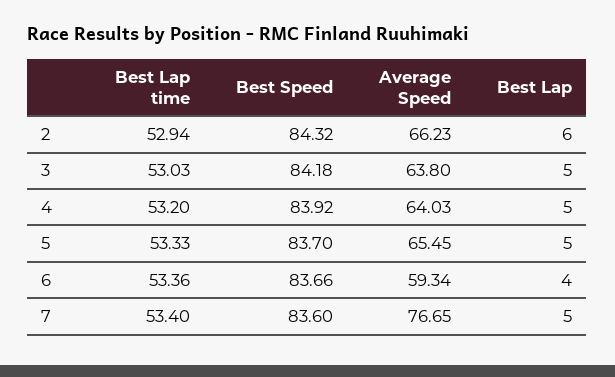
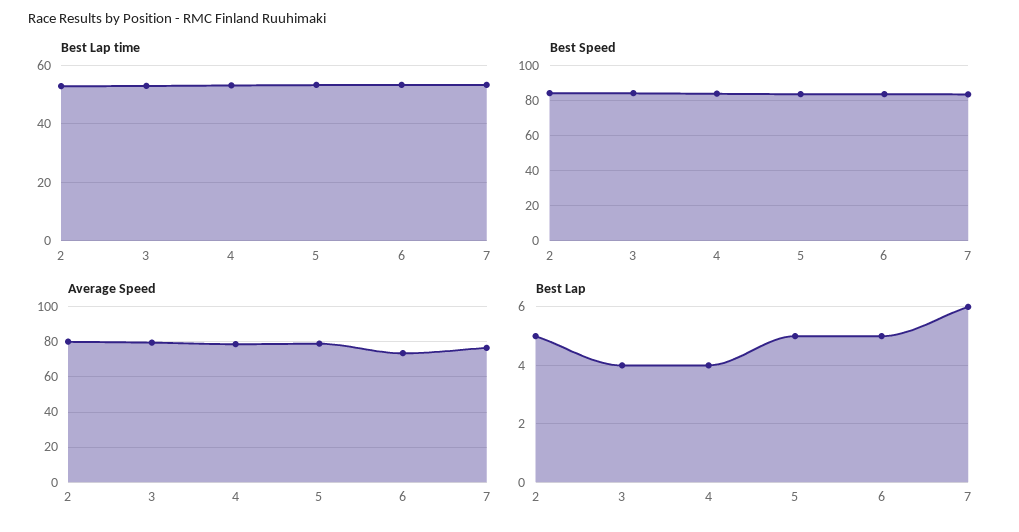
  {
    "Best Lap time": {
      "2": 52.94,
      "3": 53.03,
      "4": 53.2,
      "5": 53.33,
      "6": 53.36,
      "7": 53.4
    },
    "Best Speed": {
      "2": 84.32,
      "3": 84.18,
      "4": 83.92,
      "5": 83.7,
      "6": 83.66,
      "7": 83.6
    },
    "Average Speed": {
-     "2": 66.23,
+     "2": 80,
-     "3": 63.8,
+     "3": 80,
-     "4": 64.03,
+     "4": 80,
-     "5": 65.45,
+     "5": 80,
-     "6": 59.34,
+     "6": 75,
      "7": 76.65
    },
    "Best Lap": {
-     "2": 6,
+     "2": 5,
-     "3": 5,
+     "3": 4,
-     "4": 5,
+     "4": 4,
      "5": 5,
-     "6": 4,
+     "6": 5,
-     "7": 5
+     "7": 6
    }
  }

